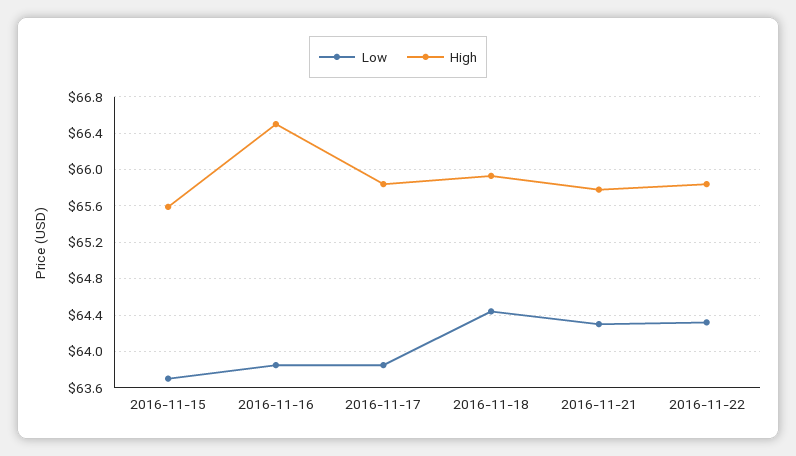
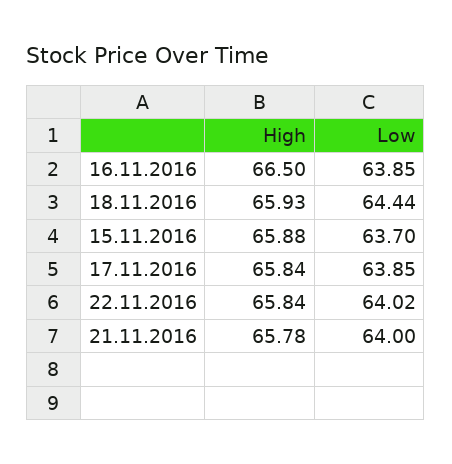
  {
    "Low": {
      "2016-11-15": 63.7,
      "2016-11-16": 63.85,
      "2016-11-17": 63.85,
      "2016-11-18": 64.44,
-     "2016-11-21": 64.3,
+     "2016-11-21": 64,
-     "2016-11-22": 64.3
+     "2016-11-22": 64.02
    },
    "High": {
-     "2016-11-15": 65.6,
+     "2016-11-15": 65.88,
      "2016-11-16": 66.5,
      "2016-11-17": 65.84,
      "2016-11-18": 65.93,
      "2016-11-21": 65.78,
      "2016-11-22": 65.84
    }
  }

